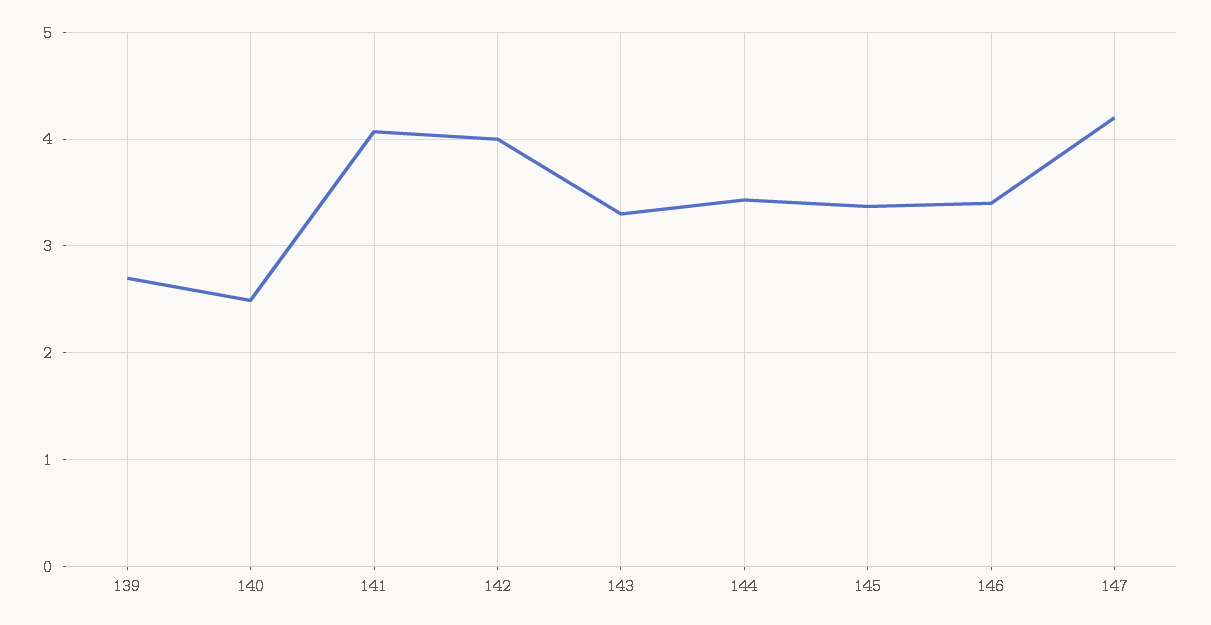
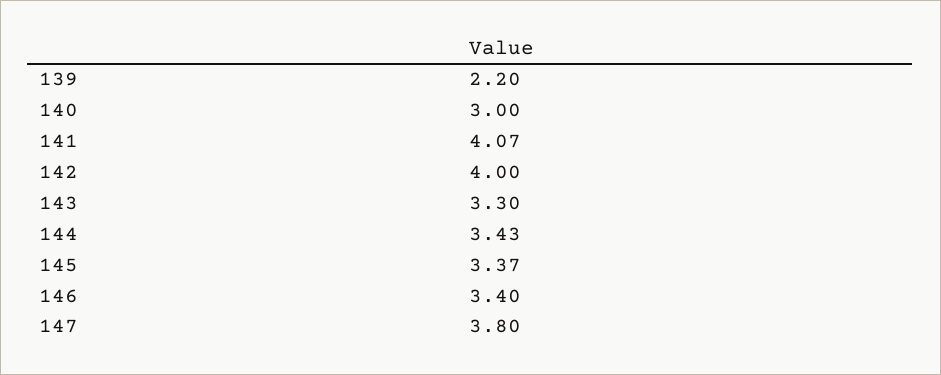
  {
-   "139": 2.7,
+   "139": 2.2,
-   "140": 2.5,
+   "140": 3,
    "141": 4.07,
    "142": 4,
    "143": 3.3,
    "144": 3.43,
    "145": 3.37,
    "146": 3.4,
-   "147": 4.2
+   "147": 3.8
  }

